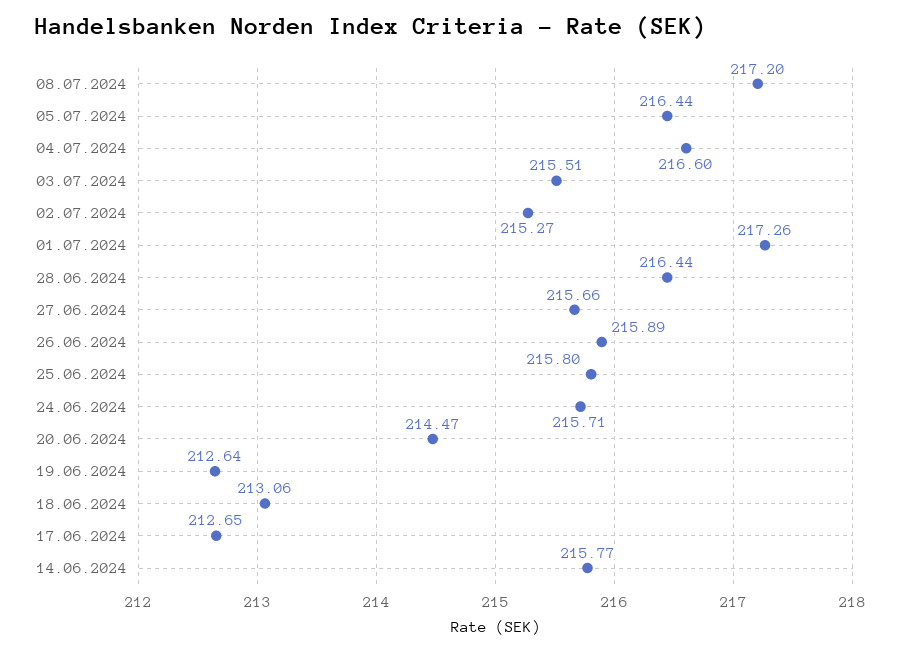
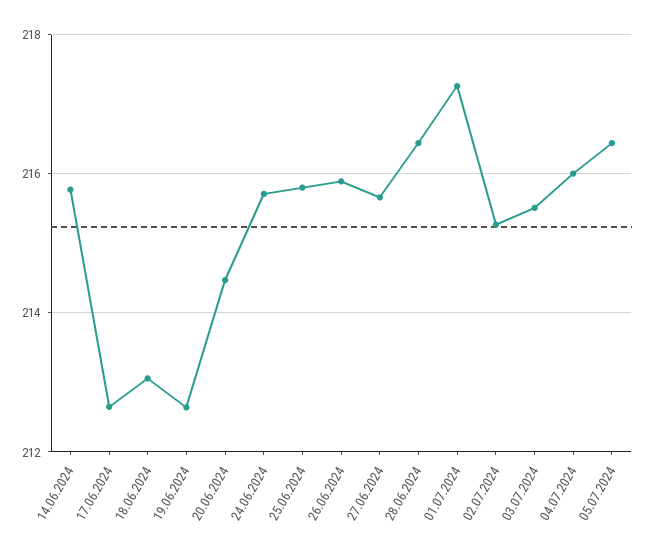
  {
-   "08.07.2024": 217.2,
    "05.07.2024": 216.44,
-   "04.07.2024": 216.6,
+   "04.07.2024": 216,
    "03.07.2024": 215.51,
    "02.07.2024": 215.27,
    "01.07.2024": 217.26,
    "28.06.2024": 216.44,
    "27.06.2024": 215.66,
    "26.06.2024": 215.89,
    "25.06.2024": 215.8,
    "24.06.2024": 215.71,
    "20.06.2024": 214.47,
    "19.06.2024": 212.64,
    "18.06.2024": 213.06,
    "17.06.2024": 212.65,
    "14.06.2024": 215.77
  }

